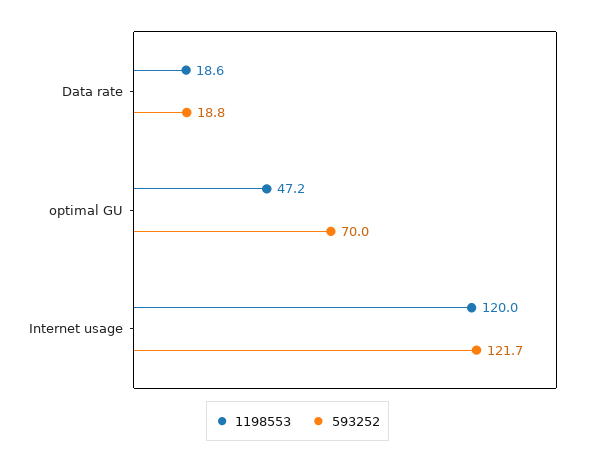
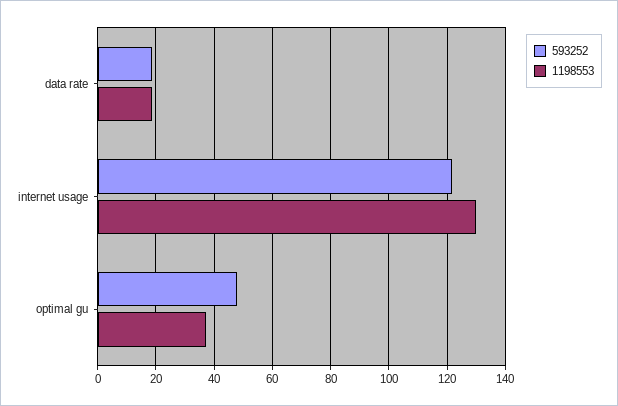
  {
    "1198553": {
      "Data rate": 18.6,
-     "optimal GU": 47.2,
+     "optimal GU": 37.5,
-     "Internet usage": 120
+     "Internet usage": 130
    },
    "593252": {
      "Data rate": 18.8,
-     "optimal GU": 70,
+     "optimal GU": 47.5,
      "Internet usage": 121.7
    }
  }

